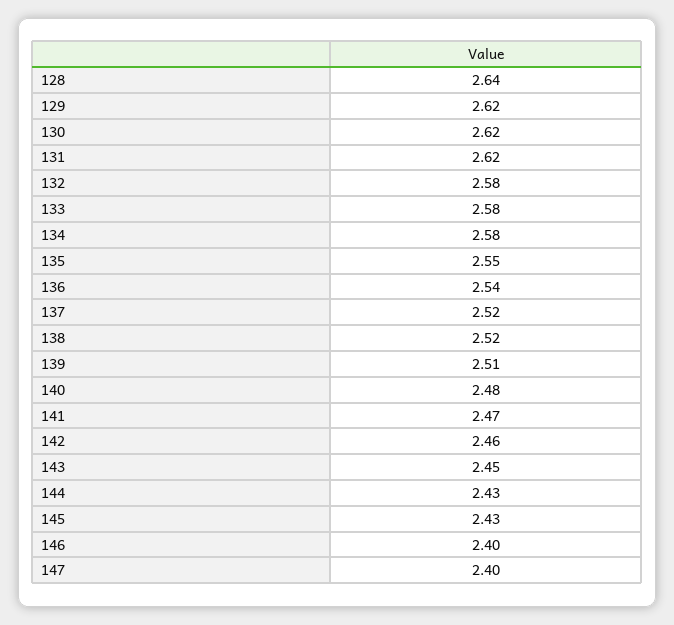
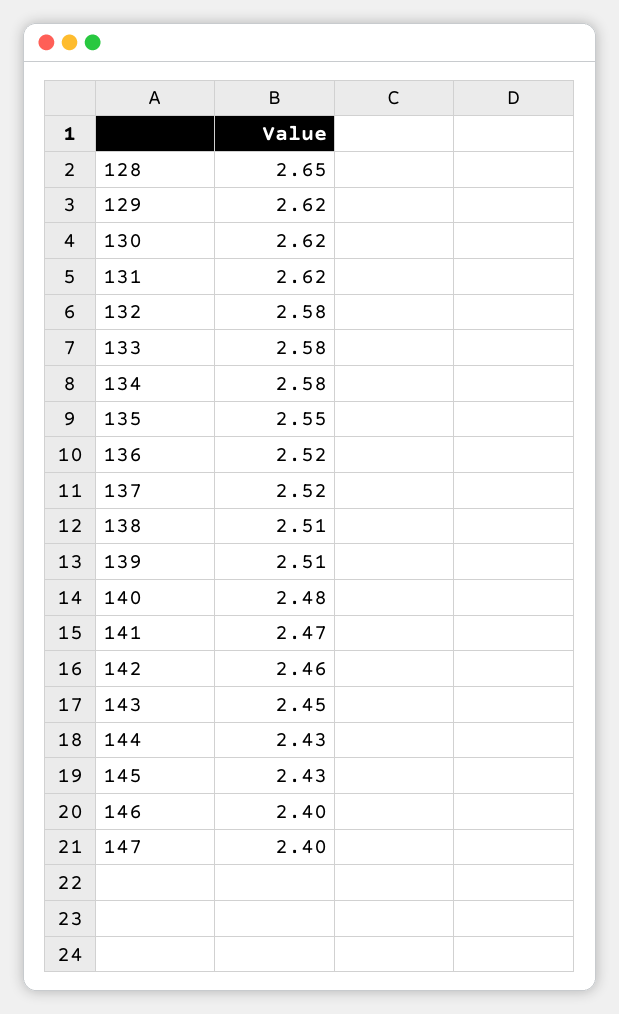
  {
-   "128": 2.64,
+   "128": 2.65,
    "129": 2.62,
    "130": 2.62,
    "131": 2.62,
    "132": 2.58,
    "133": 2.58,
    "134": 2.58,
    "135": 2.55,
-   "136": 2.54,
+   "136": 2.52,
    "137": 2.52,
-   "138": 2.52,
+   "138": 2.51,
    "139": 2.51,
    "140": 2.48,
    "141": 2.47,
    "142": 2.46,
    "143": 2.45,
    "144": 2.43,
    "145": 2.43,
    "146": 2.4,
    "147": 2.4
  }

